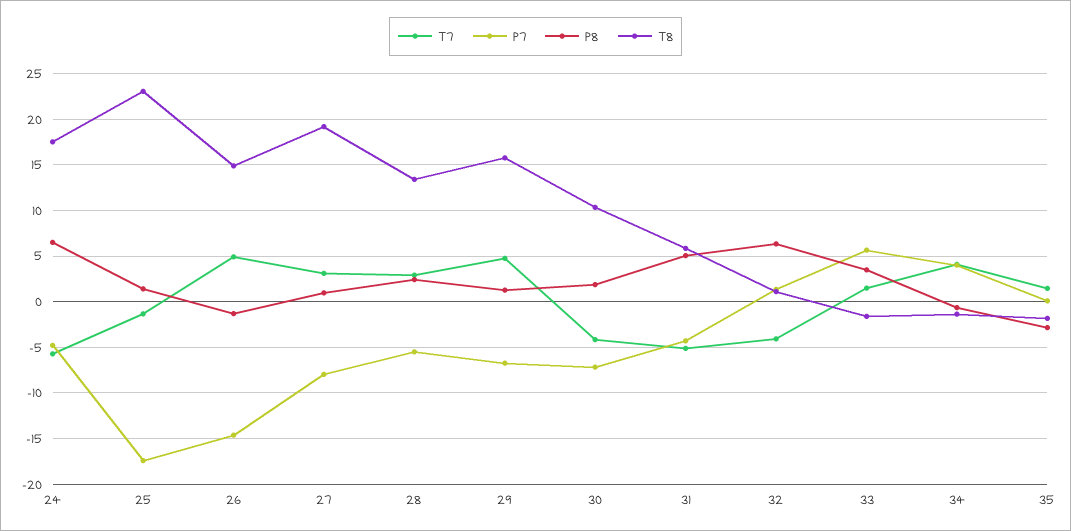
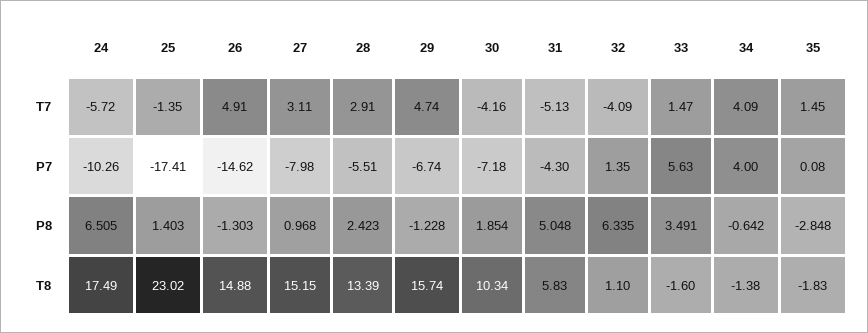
  {
    "T7": {
      "24": -5.72,
      "25": -1.35,
      "26": 4.91,
      "27": 3.11,
      "28": 2.91,
      "29": 4.74,
      "30": -4.16,
      "31": -5.13,
      "32": -4.09,
      "33": 1.47,
      "34": 4.09,
      "35": 1.45
    },
    "P7": {
-     "24": -5,
+     "24": -10.26,
      "25": -17.41,
      "26": -14.62,
      "27": -7.98,
      "28": -5.51,
      "29": -6.74,
      "30": -7.18,
      "31": -4.3,
      "32": 1.35,
      "33": 5.63,
      "34": 4,
      "35": 0.08
    },
    "P8": {
      "24": 6.505,
      "25": 1.403,
      "26": -1.303,
      "27": 0.968,
      "28": 2.423,
-     "29": 1,
+     "29": -1.228,
      "30": 1.854,
      "31": 5.048,
      "32": 6.335,
      "33": 3.491,
      "34": -0.642,
      "35": -2.848
    },
    "T8": {
      "24": 17.49,
      "25": 23.02,
      "26": 14.88,
-     "27": 19,
+     "27": 15.15,
      "28": 13.39,
      "29": 15.74,
      "30": 10.34,
      "31": 5.83,
      "32": 1.1,
      "33": -1.6,
      "34": -1.38,
      "35": -1.83
    }
  }

